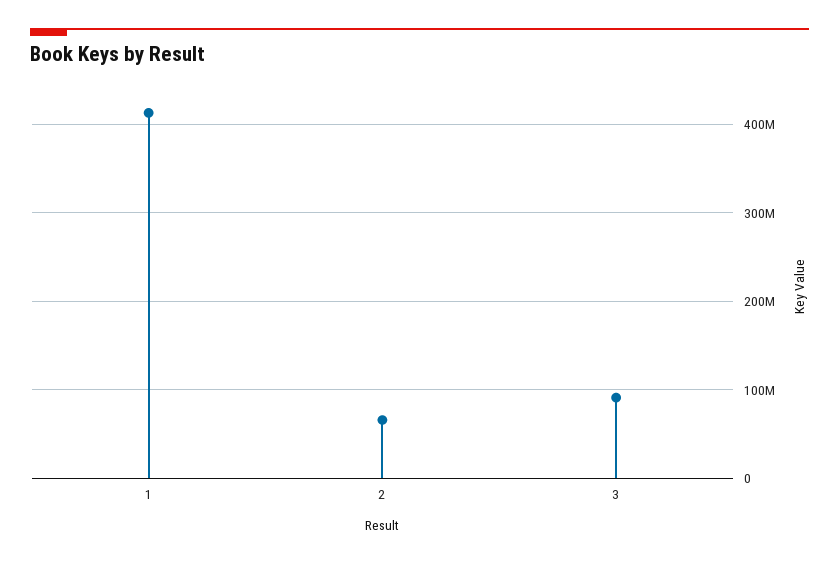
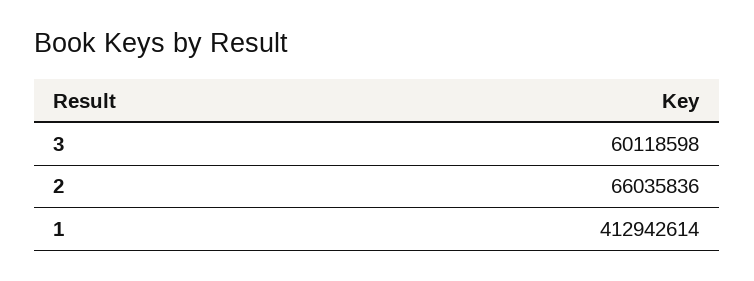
  {
    "1": 412942614,
    "2": 66035836,
-   "3": 90000000
+   "3": 60118598
  }

